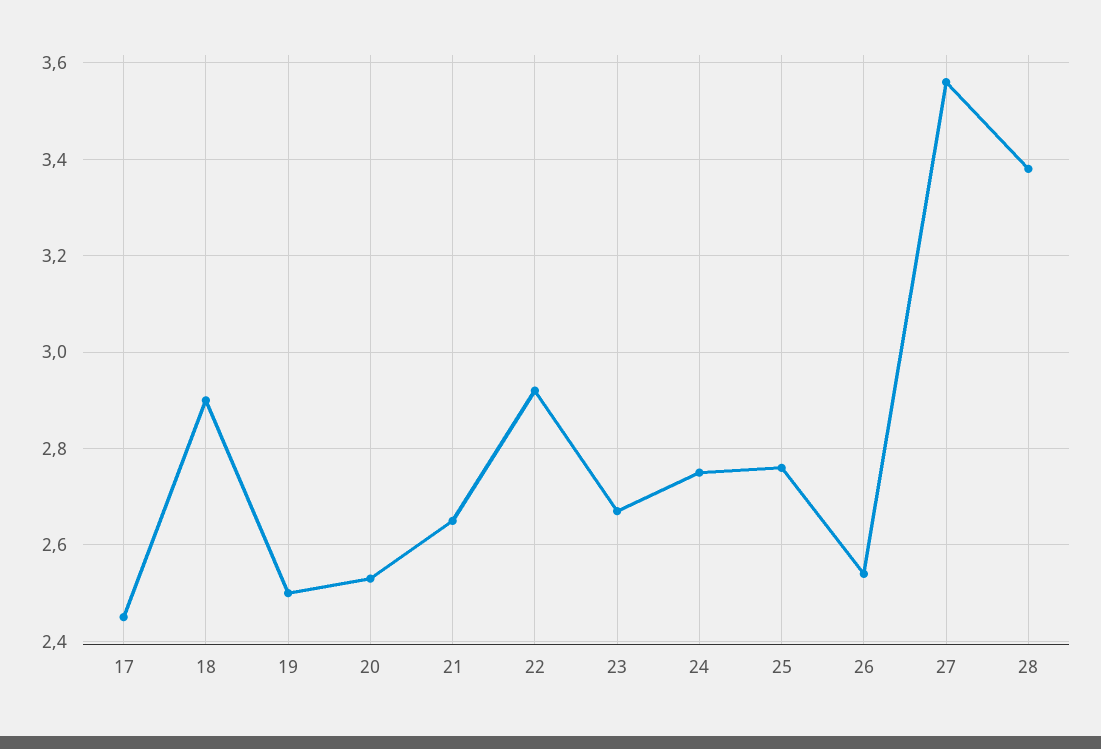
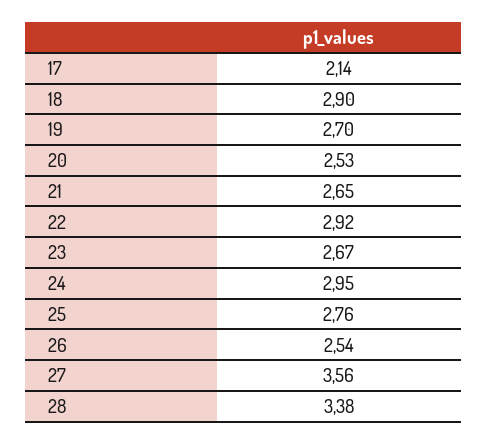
  {
-   "17": 2.45,
+   "17": 2.14,
    "18": 2.9,
-   "19": 2.5,
+   "19": 2.7,
    "20": 2.53,
    "21": 2.65,
    "22": 2.92,
    "23": 2.67,
-   "24": 2.75,
+   "24": 2.95,
    "25": 2.76,
    "26": 2.54,
    "27": 3.56,
    "28": 3.38
  }

